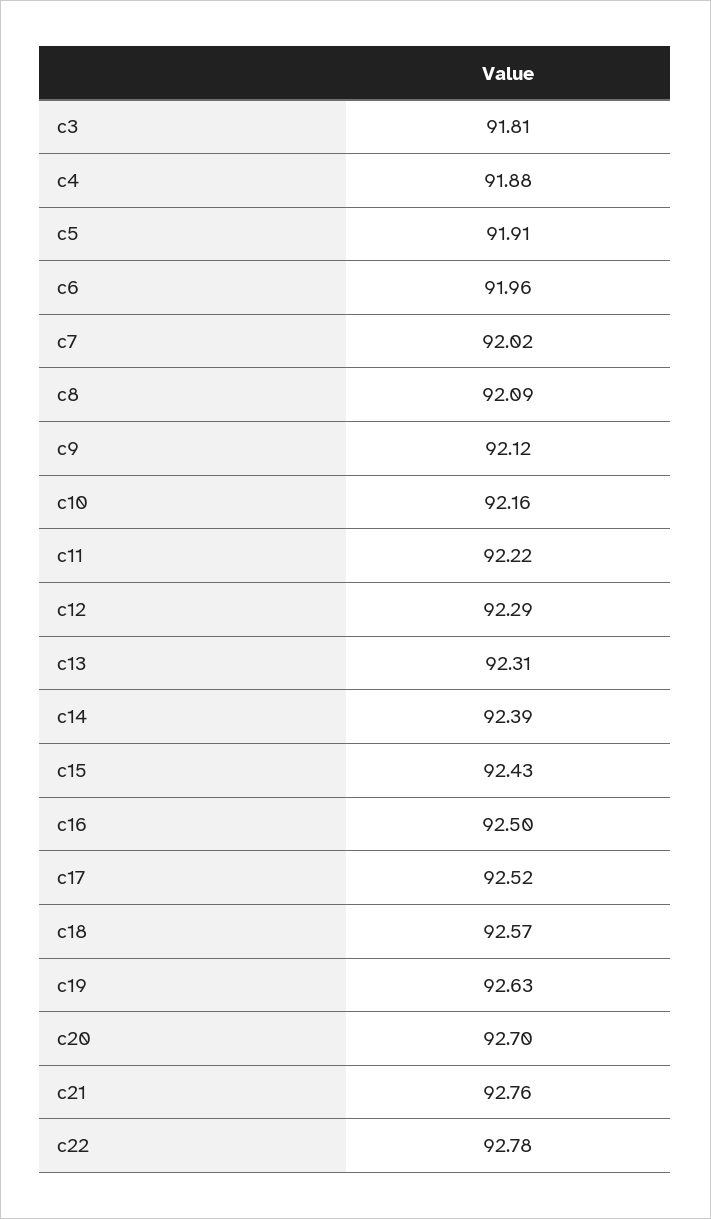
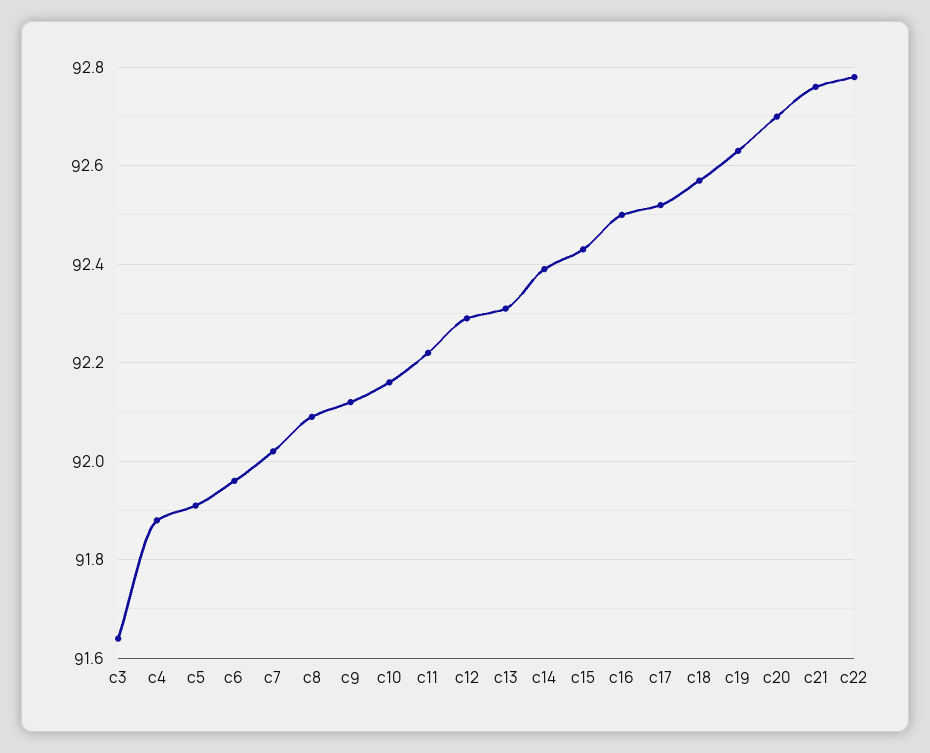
  {
-   "c3": 91.81,
+   "c3": 91.65,
    "c4": 91.88,
    "c5": 91.91,
    "c6": 91.96,
    "c7": 92.02,
    "c8": 92.09,
    "c9": 92.12,
    "c10": 92.16,
    "c11": 92.22,
    "c12": 92.29,
    "c13": 92.31,
    "c14": 92.39,
    "c15": 92.43,
    "c16": 92.5,
    "c17": 92.52,
    "c18": 92.57,
    "c19": 92.63,
    "c20": 92.7,
    "c21": 92.76,
    "c22": 92.78
  }

